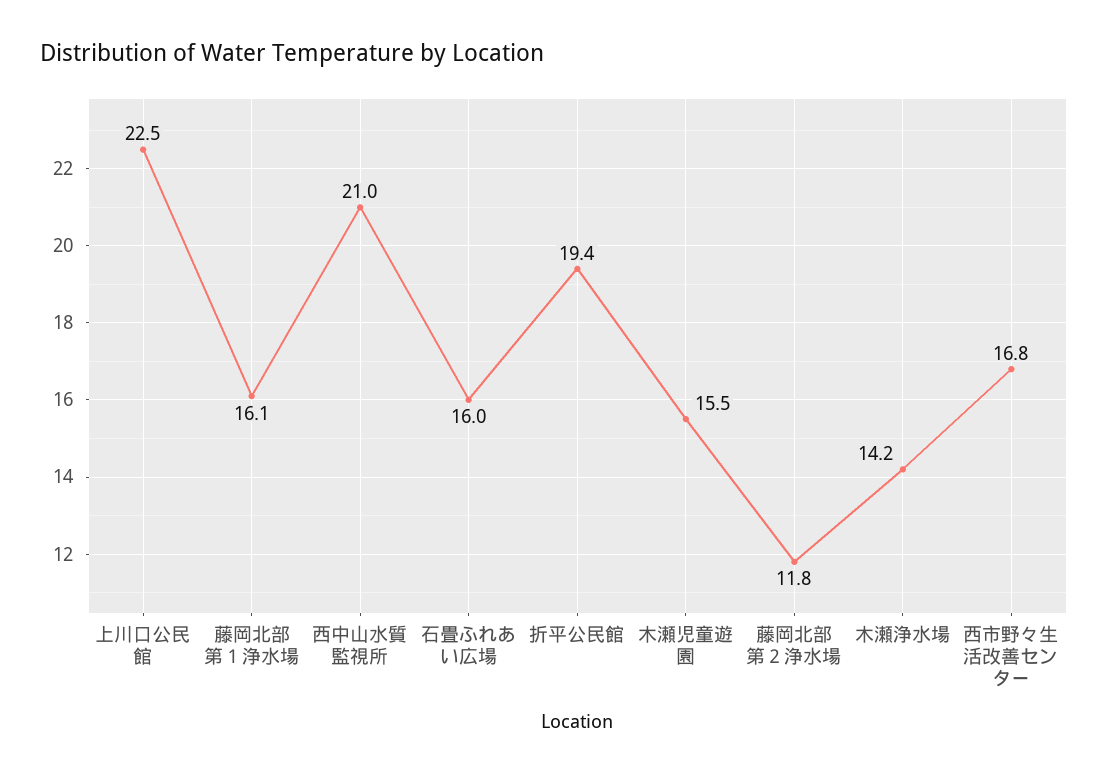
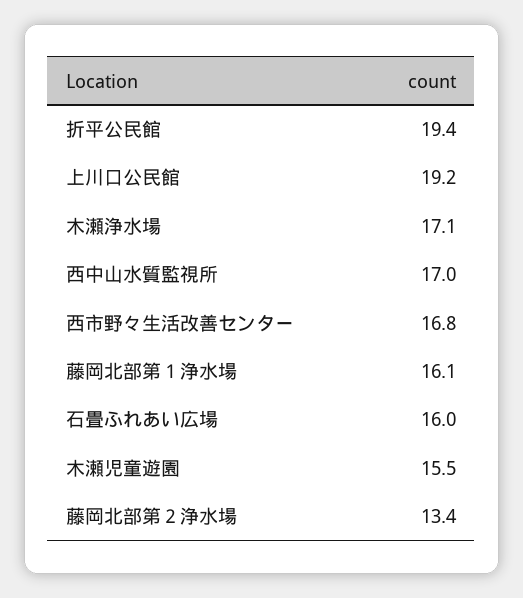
  {
-   "上川口公民館": 22.5,
+   "上川口公民館": 19.2,
    "藤岡北部第１浄水場": 16.1,
-   "西中山水質監視所": 21,
+   "西中山水質監視所": 17,
    "石畳ふれあい広場": 16,
    "折平公民館": 19.4,
    "木瀬児童遊園": 15.5,
-   "藤岡北部第２浄水場": 11.8,
+   "藤岡北部第２浄水場": 13.4,
-   "木瀬浄水場": 14.2,
+   "木瀬浄水場": 17.1,
    "西市野々生活改善センター": 16.8
  }

